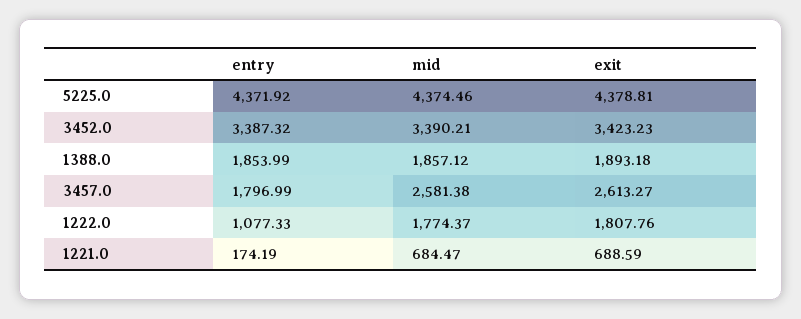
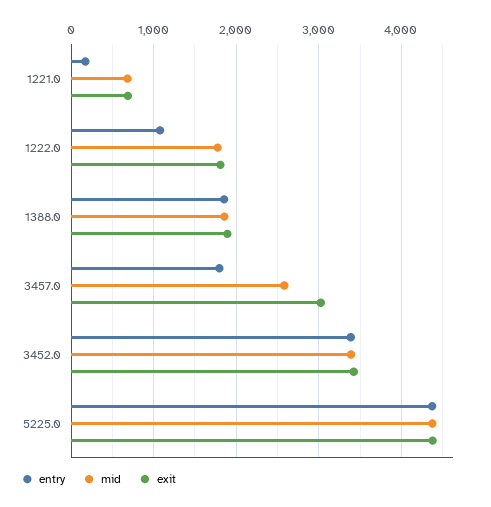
  {
    "entry": {
      "5225.0": 4371.92,
      "3452.0": 3387.32,
      "1388.0": 1853.99,
      "3457.0": 1796.99,
      "1222.0": 1077.33,
      "1221.0": 174.19
    },
    "mid": {
      "5225.0": 4374.46,
      "3452.0": 3390.21,
      "1388.0": 1857.12,
      "3457.0": 2581.38,
      "1222.0": 1774.37,
      "1221.0": 684.47
    },
    "exit": {
      "5225.0": 4378.81,
      "3452.0": 3423.23,
      "1388.0": 1893.18,
-     "3457.0": 2613.27,
+     "3457.0": 3000,
      "1222.0": 1807.76,
      "1221.0": 688.59
    }
  }

